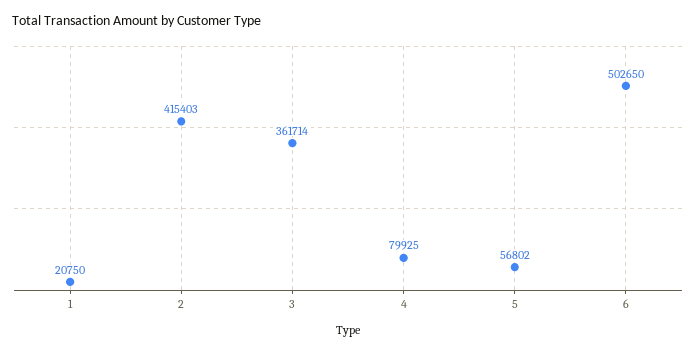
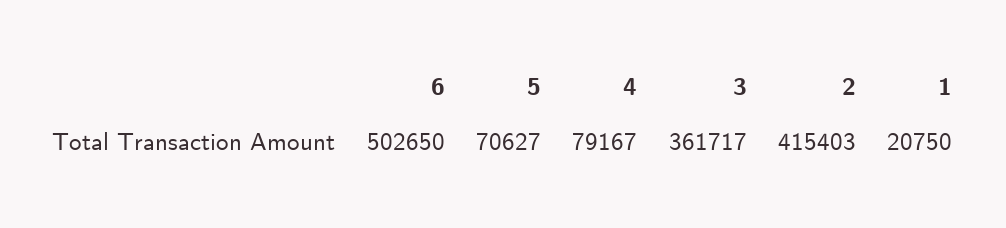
  {
    "1": 20750,
    "2": 415403,
-   "3": 361714,
+   "3": 361717,
-   "4": 79925,
+   "4": 79167,
-   "5": 56802,
+   "5": 70627,
    "6": 502650
  }

